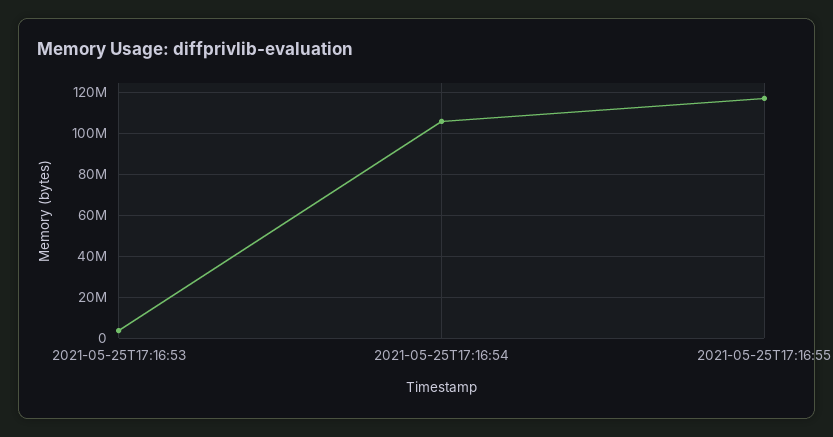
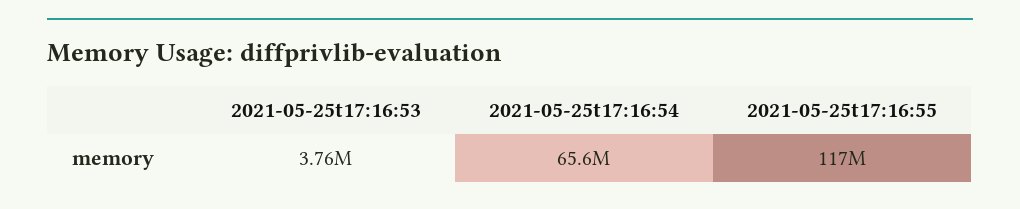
  {
    "2021-05-25T17:16:53": 3760000,
-   "2021-05-25T17:16:54": 105000000,
+   "2021-05-25T17:16:54": 65600000,
    "2021-05-25T17:16:55": 117000000
  }

